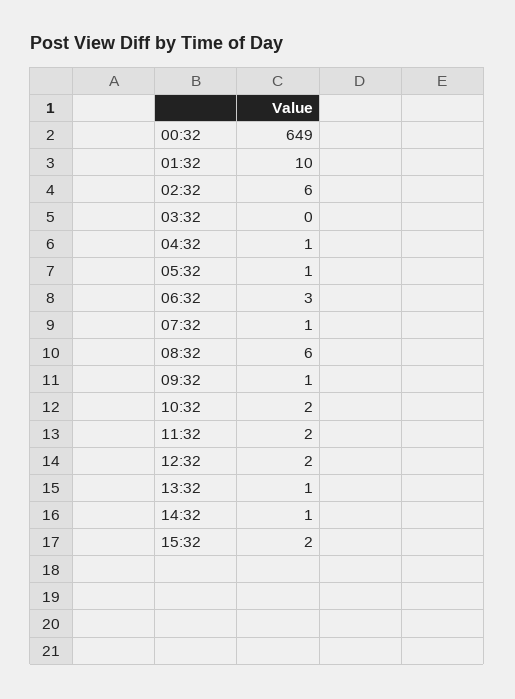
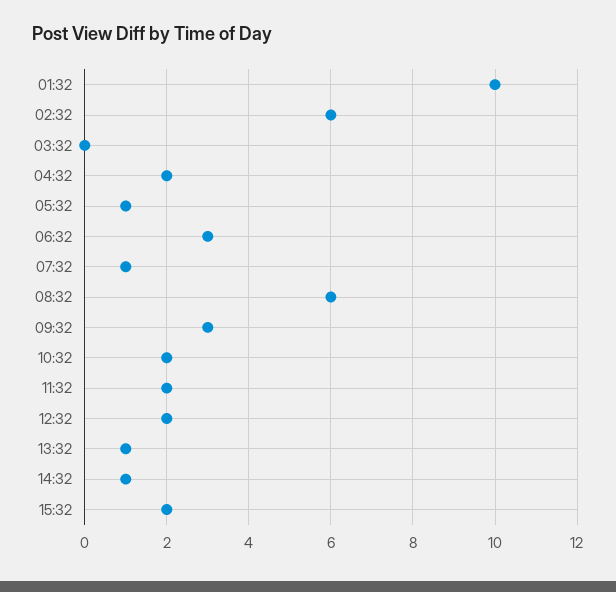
  {
-   "00:32": 649,
    "01:32": 10,
    "02:32": 6,
    "03:32": 0,
-   "04:32": 1,
+   "04:32": 2,
    "05:32": 1,
    "06:32": 3,
    "07:32": 1,
    "08:32": 6,
-   "09:32": 1,
+   "09:32": 3,
    "10:32": 2,
    "11:32": 2,
    "12:32": 2,
    "13:32": 1,
    "14:32": 1,
    "15:32": 2
  }

